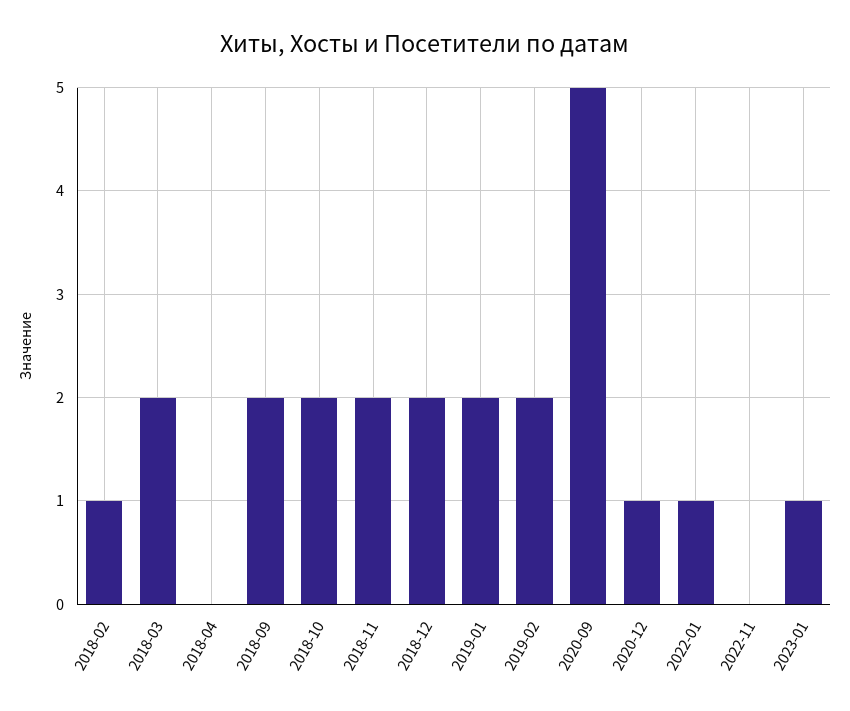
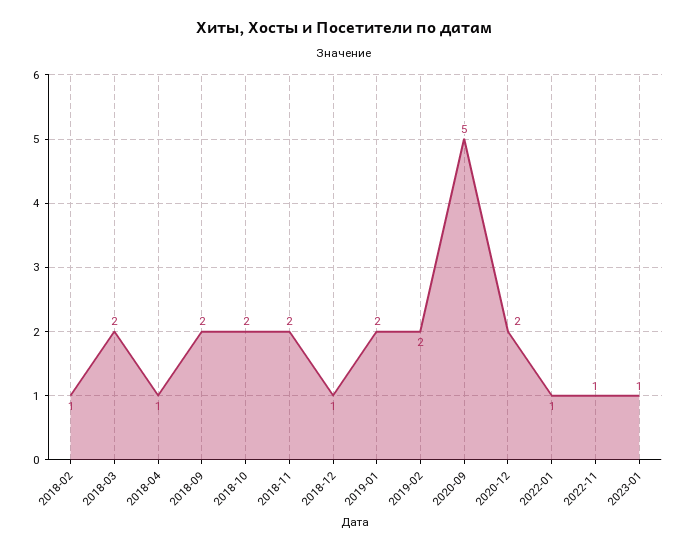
  {
    "2018-02": 1,
    "2018-03": 2,
-   "2018-04": 0,
+   "2018-04": 1,
    "2018-09": 2,
    "2018-10": 2,
    "2018-11": 2,
-   "2018-12": 2,
+   "2018-12": 1,
    "2019-01": 2,
    "2019-02": 2,
    "2020-09": 5,
-   "2020-12": 1,
+   "2020-12": 2,
    "2022-01": 1,
-   "2022-11": 0,
+   "2022-11": 1,
    "2023-01": 1
  }

